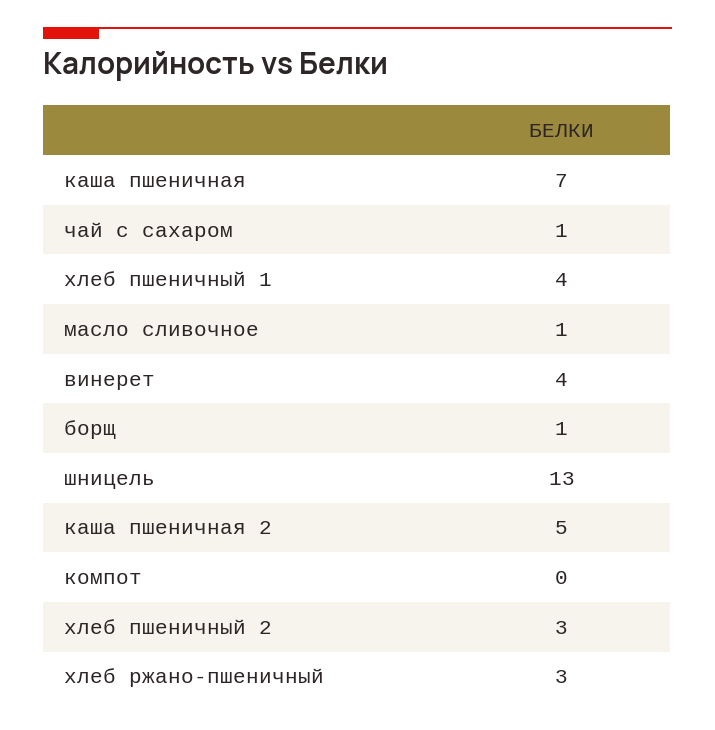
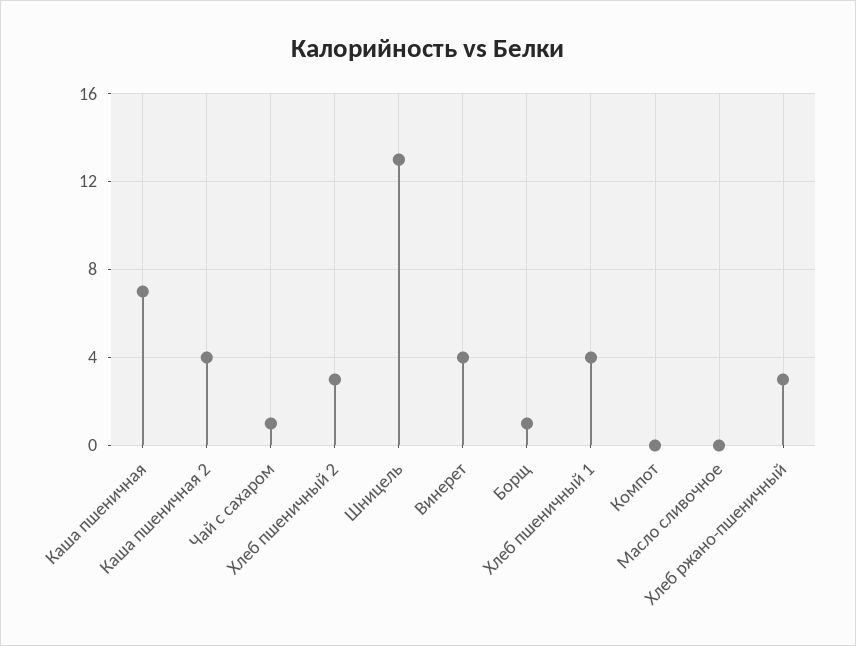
  {
    "каша пшеничная": 7,
    "чай с сахаром": 1,
    "хлеб пшеничный 1": 4,
-   "масло сливочное": 1,
+   "масло сливочное": 0,
    "винерет": 4,
    "борщ": 1,
    "шницель": 13,
-   "каша пшеничная 2": 5,
+   "каша пшеничная 2": 4,
    "компот": 0,
    "хлеб пшеничный 2": 3,
    "хлеб ржано-пшеничный": 3
  }

